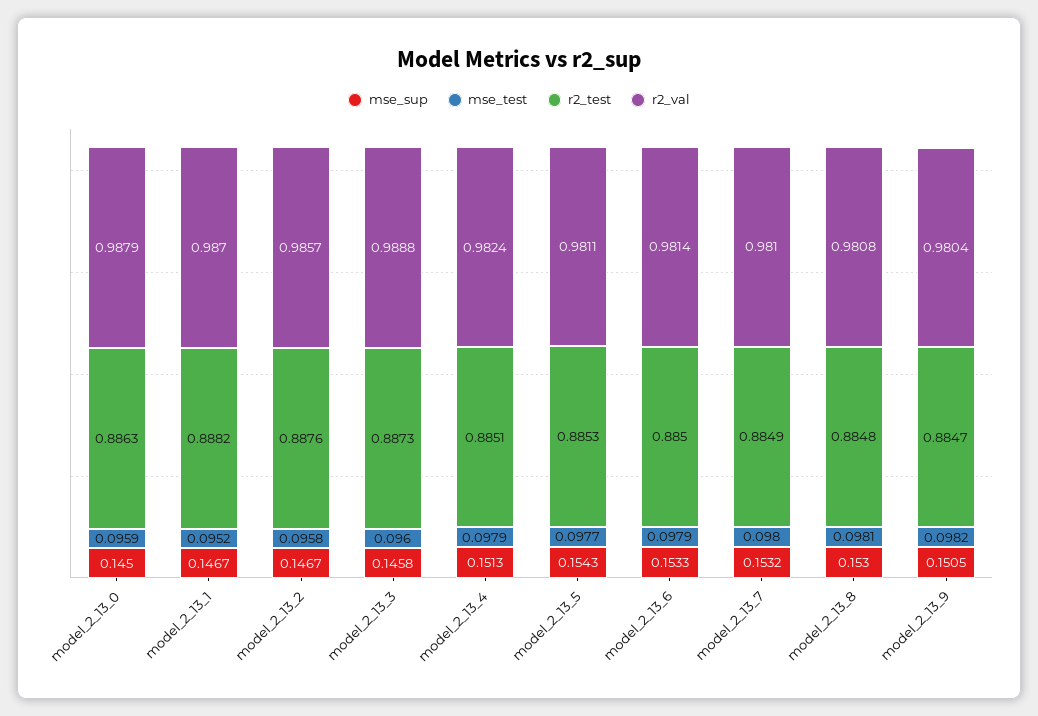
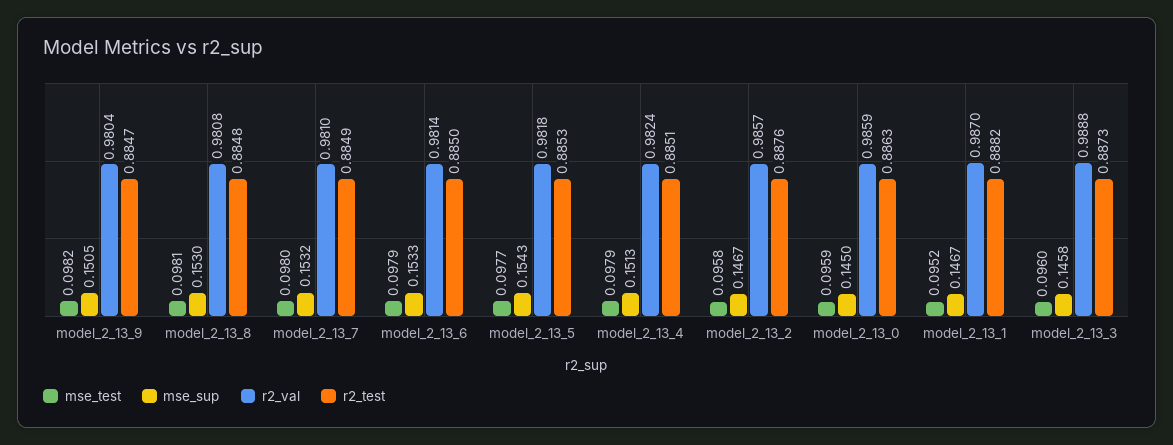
  {
    "mse_sup": {
      "model_2_13_0": 0.145,
      "model_2_13_1": 0.1467,
      "model_2_13_2": 0.1467,
      "model_2_13_3": 0.1458,
      "model_2_13_4": 0.1513,
      "model_2_13_5": 0.1543,
      "model_2_13_6": 0.1533,
      "model_2_13_7": 0.1532,
      "model_2_13_8": 0.153,
      "model_2_13_9": 0.1505
    },
    "mse_test": {
      "model_2_13_0": 0.0959,
      "model_2_13_1": 0.0952,
      "model_2_13_2": 0.0958,
      "model_2_13_3": 0.096,
      "model_2_13_4": 0.0979,
      "model_2_13_5": 0.0977,
      "model_2_13_6": 0.0979,
      "model_2_13_7": 0.098,
      "model_2_13_8": 0.0981,
      "model_2_13_9": 0.0982
    },
    "r2_test": {
      "model_2_13_0": 0.8863,
      "model_2_13_1": 0.8882,
      "model_2_13_2": 0.8876,
      "model_2_13_3": 0.8873,
      "model_2_13_4": 0.8851,
      "model_2_13_5": 0.8853,
      "model_2_13_6": 0.885,
      "model_2_13_7": 0.8849,
      "model_2_13_8": 0.8848,
      "model_2_13_9": 0.8847
    },
    "r2_val": {
-     "model_2_13_0": 0.9879,
+     "model_2_13_0": 0.9859,
      "model_2_13_1": 0.987,
      "model_2_13_2": 0.9857,
      "model_2_13_3": 0.9888,
      "model_2_13_4": 0.9824,
-     "model_2_13_5": 0.9811,
+     "model_2_13_5": 0.9818,
      "model_2_13_6": 0.9814,
      "model_2_13_7": 0.981,
      "model_2_13_8": 0.9808,
      "model_2_13_9": 0.9804
    }
  }

